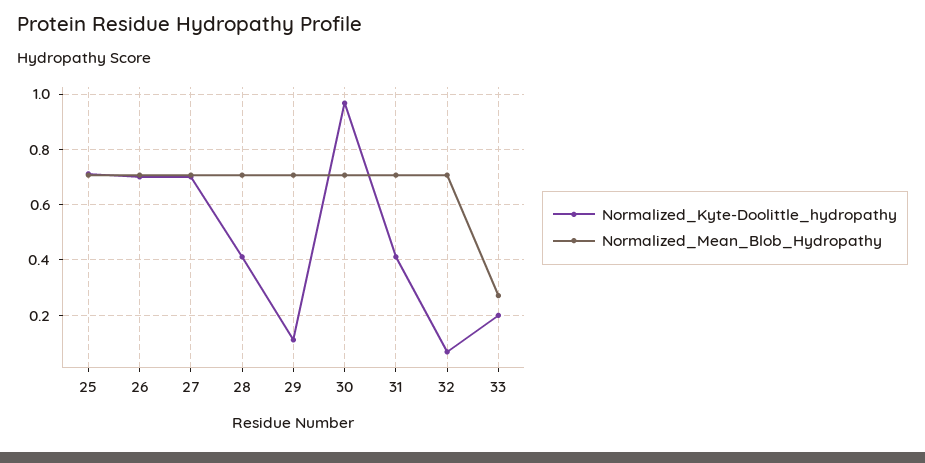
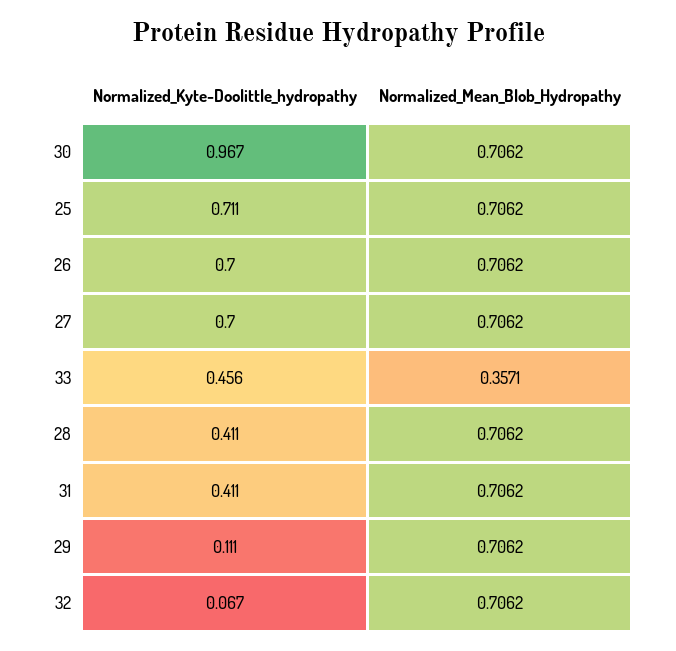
  {
    "Normalized_Kyte-Doolittle_hydropathy": {
      "25": 0.711,
      "26": 0.7,
      "27": 0.7,
      "28": 0.411,
      "29": 0.111,
      "30": 0.967,
      "31": 0.411,
      "32": 0.067,
-     "33": 0.2
+     "33": 0.456
    },
    "Normalized_Mean_Blob_Hydropathy": {
      "25": 0.7062,
      "26": 0.7062,
      "27": 0.7062,
      "28": 0.7062,
      "29": 0.7062,
      "30": 0.7062,
      "31": 0.7062,
      "32": 0.7062,
-     "33": 0.275
+     "33": 0.3571
    }
  }

